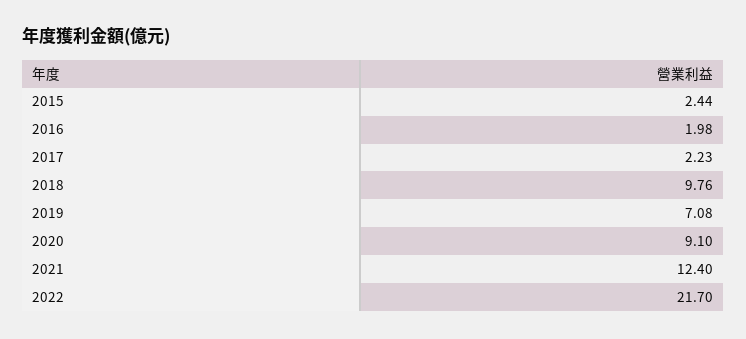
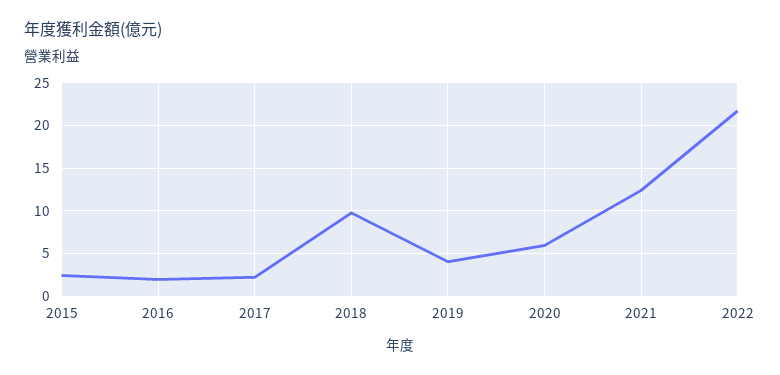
  {
    "2015": 2.44,
    "2016": 1.98,
    "2017": 2.23,
    "2018": 9.76,
-   "2019": 7.08,
+   "2019": 4,
-   "2020": 9.1,
+   "2020": 6,
    "2021": 12.4,
    "2022": 21.7
  }

